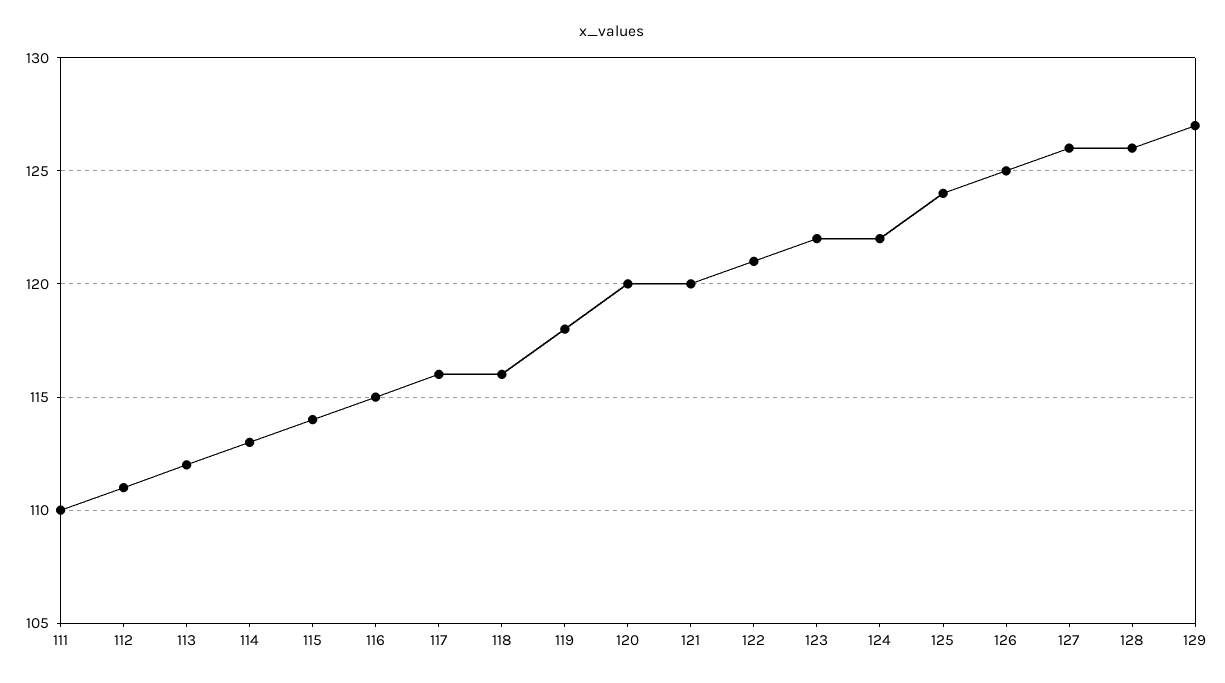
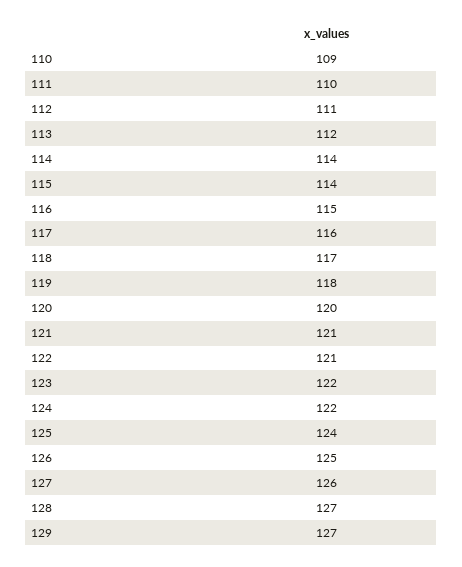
  {
    "111": 110,
    "112": 111,
    "113": 112,
-   "114": 113,
+   "114": 114,
    "115": 114,
    "116": 115,
    "117": 116,
-   "118": 116,
+   "118": 117,
    "119": 118,
    "120": 120,
-   "121": 120,
+   "121": 121,
    "122": 121,
    "123": 122,
    "124": 122,
    "125": 124,
    "126": 125,
    "127": 126,
-   "128": 126,
+   "128": 127,
-   "129": 127
+   "129": 127,
+   "110": 109
  }

